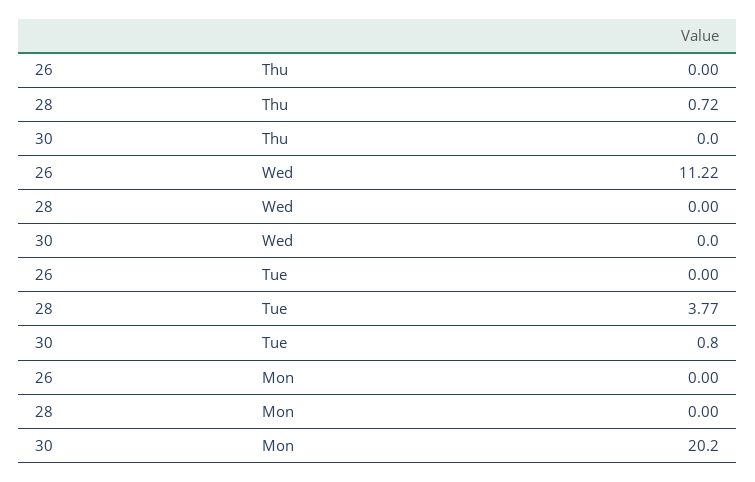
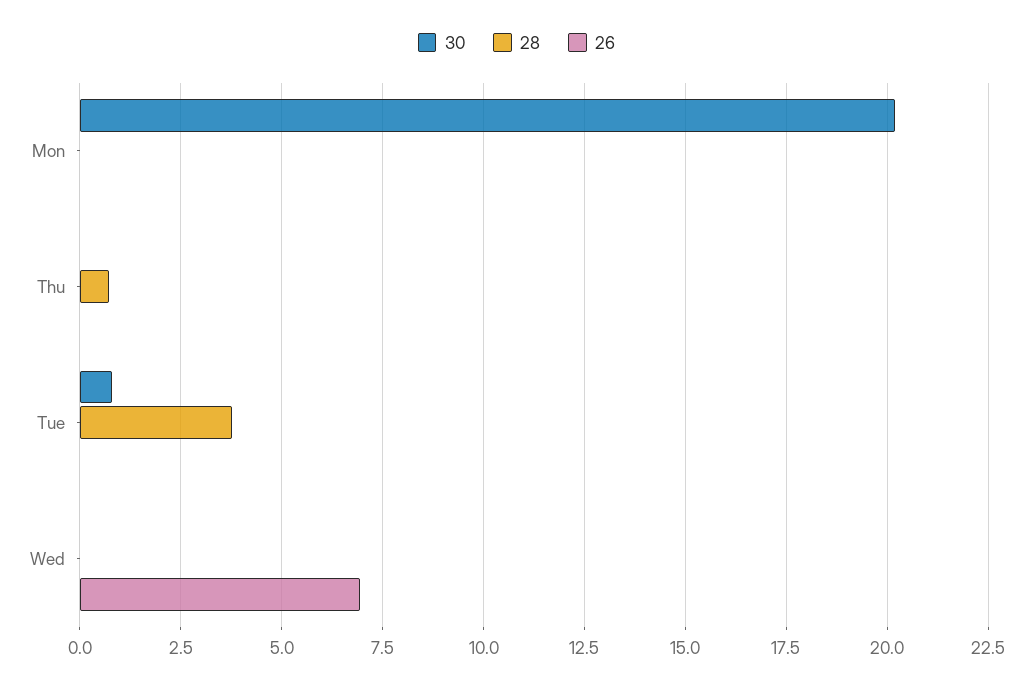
  {
    "26": {
      "Thu": 0,
-     "Wed": 11.22,
+     "Wed": 7,
      "Tue": 0,
      "Mon": 0
    },
    "28": {
      "Thu": 0.72,
      "Wed": 0,
      "Tue": 3.77,
      "Mon": 0
    },
    "30": {
      "Thu": 0,
      "Wed": 0,
      "Tue": 0.8,
      "Mon": 20.2
    }
  }

